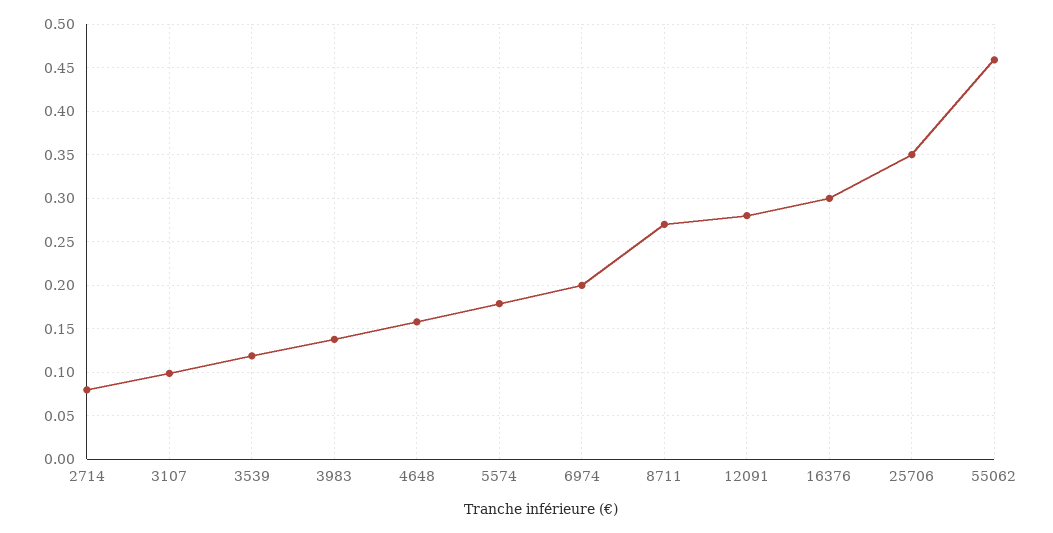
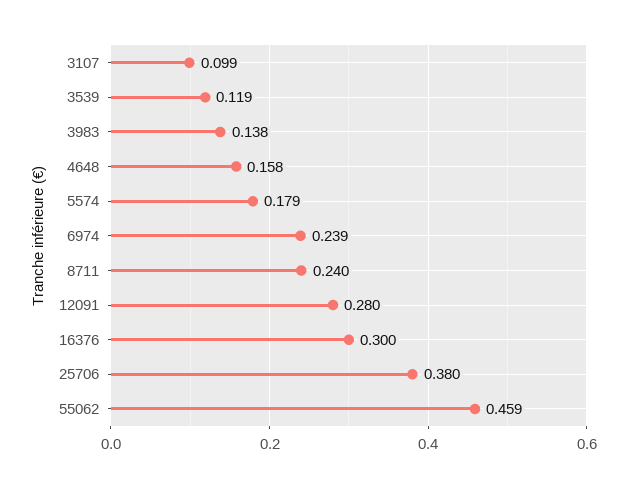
  {
-   "2714": 0.08,
    "3107": 0.099,
    "3539": 0.119,
    "3983": 0.138,
    "4648": 0.158,
    "5574": 0.179,
-   "6974": 0.2,
+   "6974": 0.239,
-   "8711": 0.27,
+   "8711": 0.24,
    "12091": 0.28,
    "16376": 0.3,
-   "25706": 0.35,
+   "25706": 0.38,
    "55062": 0.459
  }

